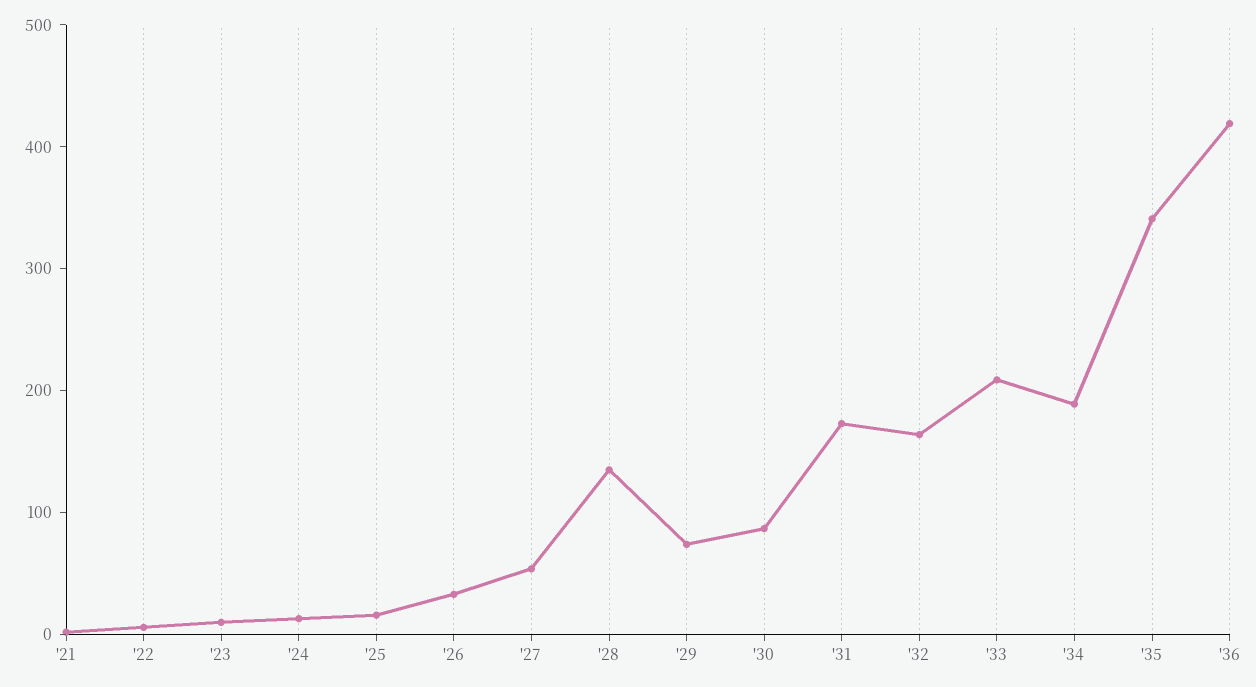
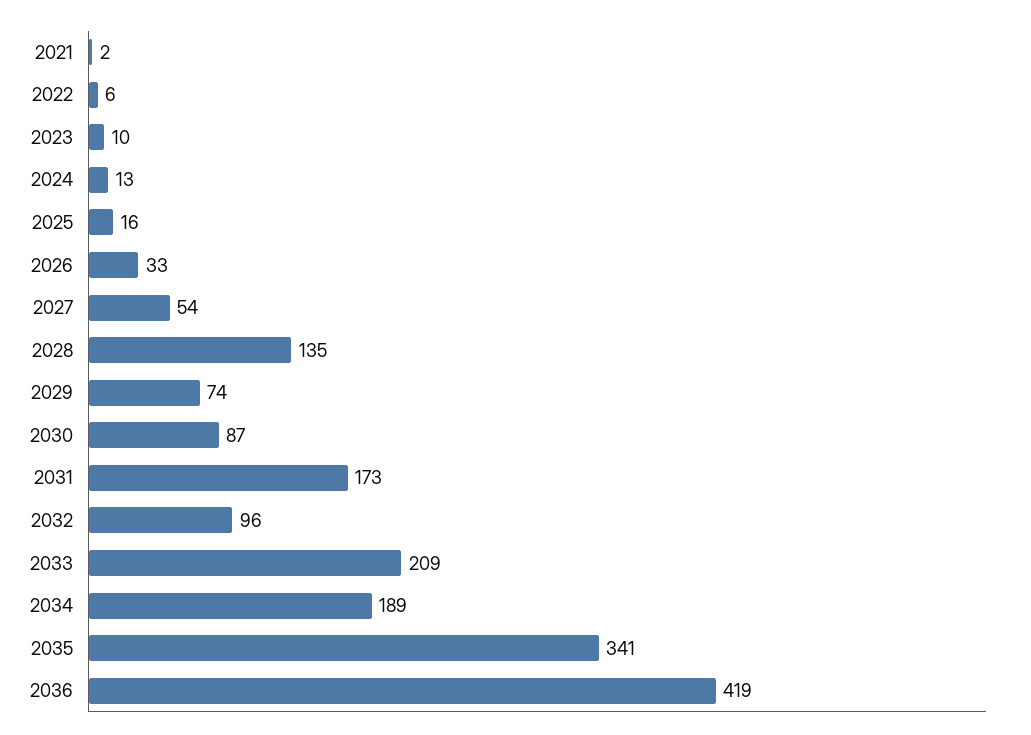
  {
    "'21": 2,
    "'22": 6,
    "'23": 10,
    "'24": 13,
    "'25": 16,
    "'26": 33,
    "'27": 54,
    "'28": 135,
    "'29": 74,
    "'30": 87,
    "'31": 173,
-   "'32": 160,
+   "'32": 96,
    "'33": 209,
    "'34": 189,
    "'35": 341,
    "'36": 419
  }

